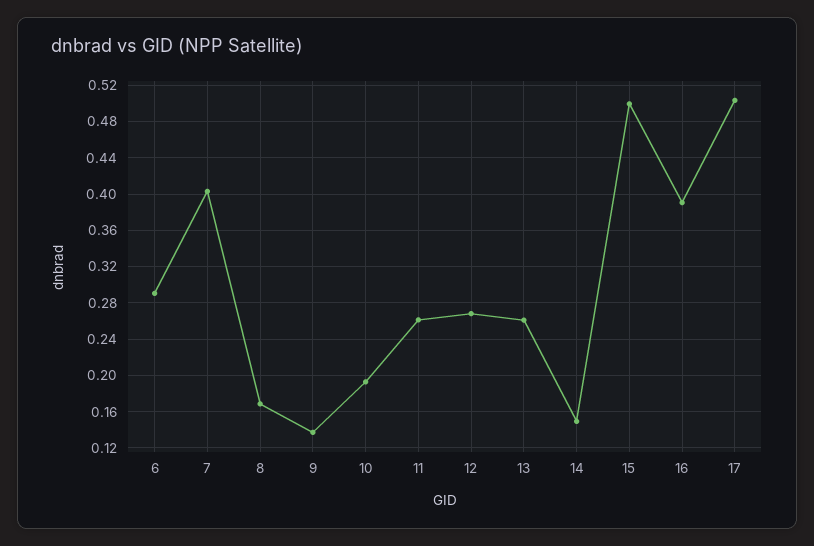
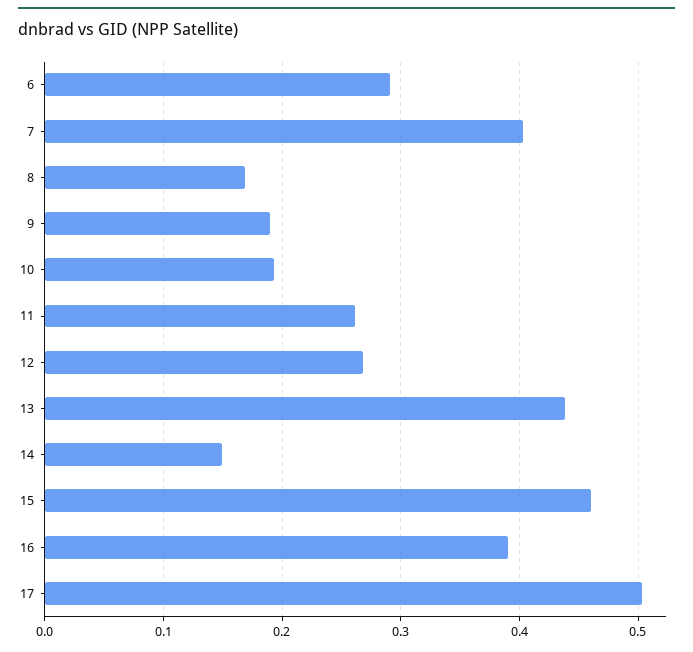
  {
    "6": 0.29,
    "7": 0.4,
    "8": 0.17,
-   "9": 0.14,
+   "9": 0.19,
    "10": 0.19,
    "11": 0.26,
    "12": 0.27,
-   "13": 0.26,
+   "13": 0.44,
    "14": 0.15,
-   "15": 0.5,
+   "15": 0.46,
    "16": 0.39,
    "17": 0.5
  }

